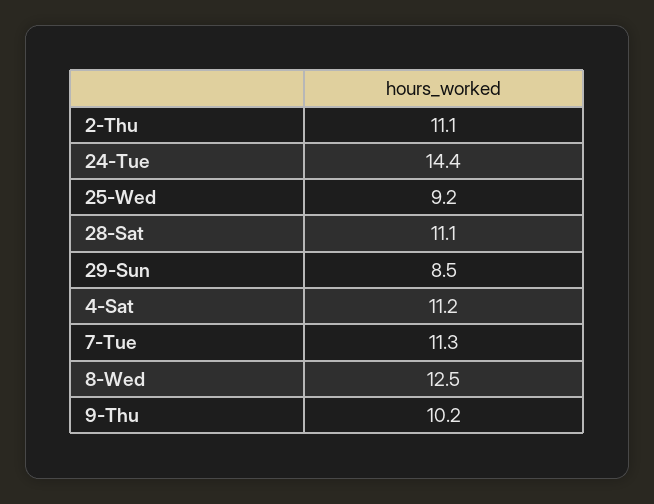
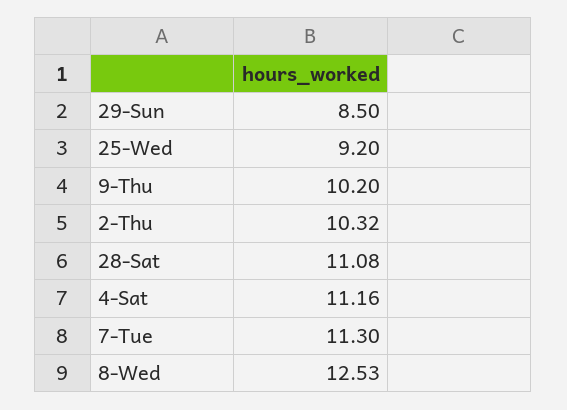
  {
-   "2-Thu": 11.1,
+   "2-Thu": 10.32,
-   "24-Tue": 14.4,
    "25-Wed": 9.2,
    "28-Sat": 11.08,
    "29-Sun": 8.5,
    "4-Sat": 11.16,
    "7-Tue": 11.3,
    "8-Wed": 12.53,
    "9-Thu": 10.2
  }

